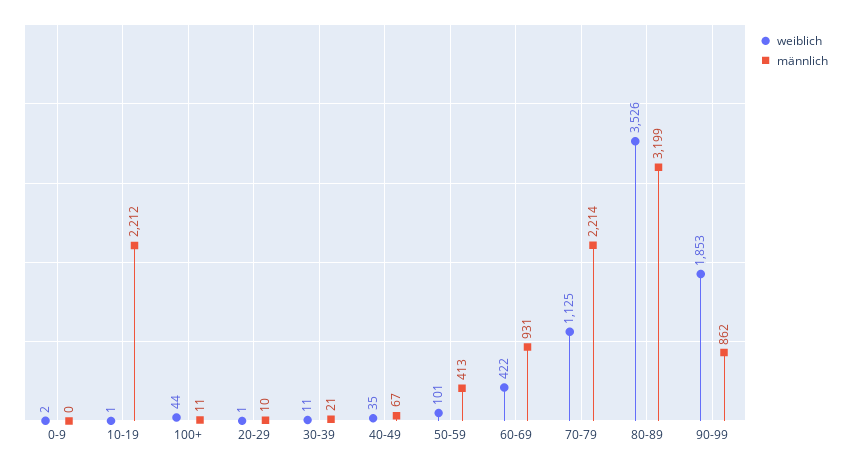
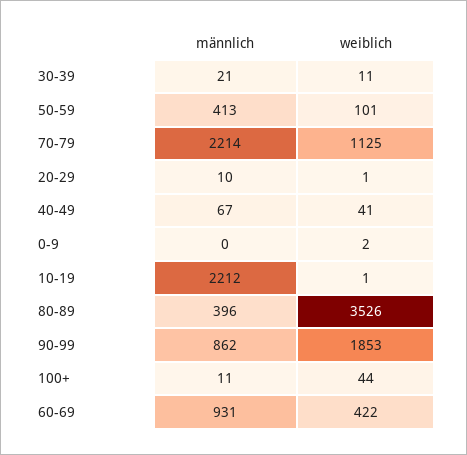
  {
    "weiblich": {
      "0-9": 2,
      "10-19": 1,
      "100+": 44,
      "20-29": 1,
      "30-39": 11,
-     "40-49": 35,
+     "40-49": 41,
      "50-59": 101,
      "60-69": 422,
      "70-79": 1125,
      "80-89": 3526,
      "90-99": 1853
    },
    "männlich": {
      "0-9": 0,
      "10-19": 2212,
      "100+": 11,
      "20-29": 10,
      "30-39": 21,
      "40-49": 67,
      "50-59": 413,
      "60-69": 931,
      "70-79": 2214,
-     "80-89": 3199,
+     "80-89": 396,
      "90-99": 862
    }
  }

